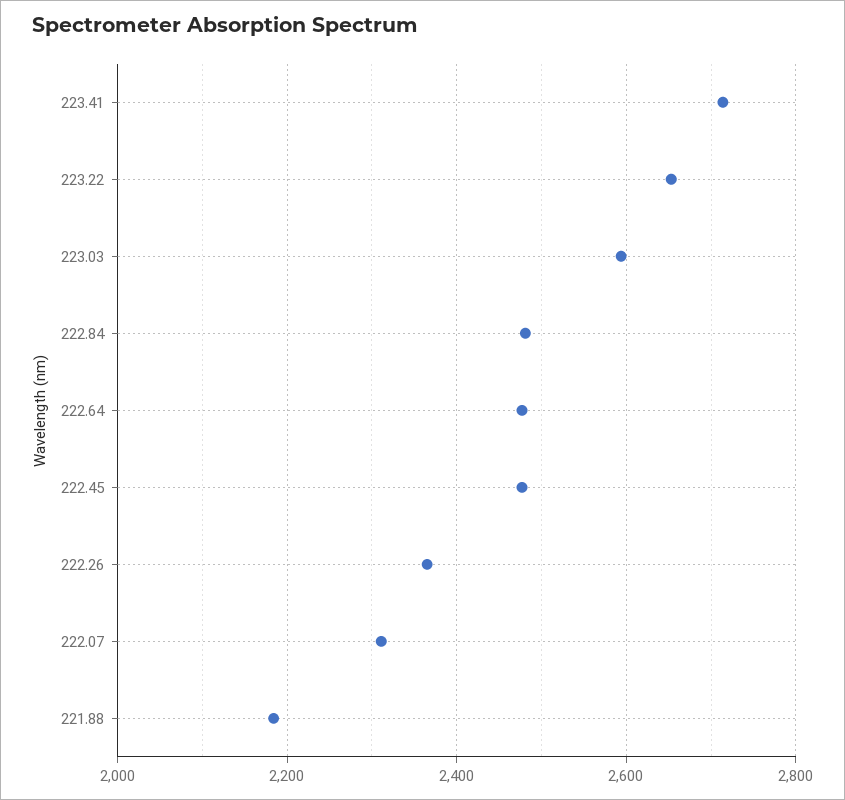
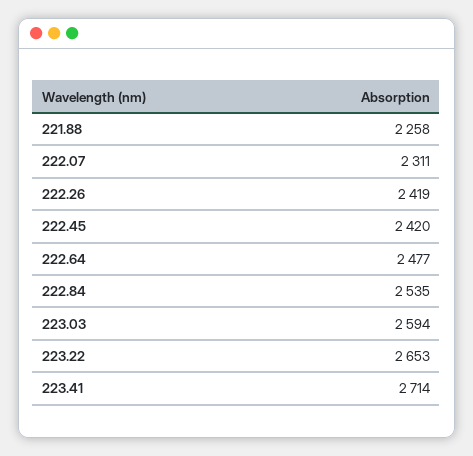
  {
    "223.41": 2714,
    "223.22": 2653,
    "223.03": 2594,
-   "222.84": 2480,
+   "222.84": 2535,
    "222.64": 2477,
-   "222.45": 2480,
+   "222.45": 2420,
-   "222.26": 2360,
+   "222.26": 2419,
    "222.07": 2311,
-   "221.88": 2180
+   "221.88": 2258
  }

